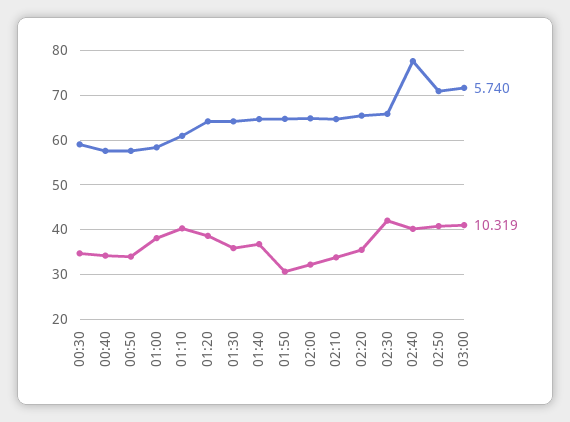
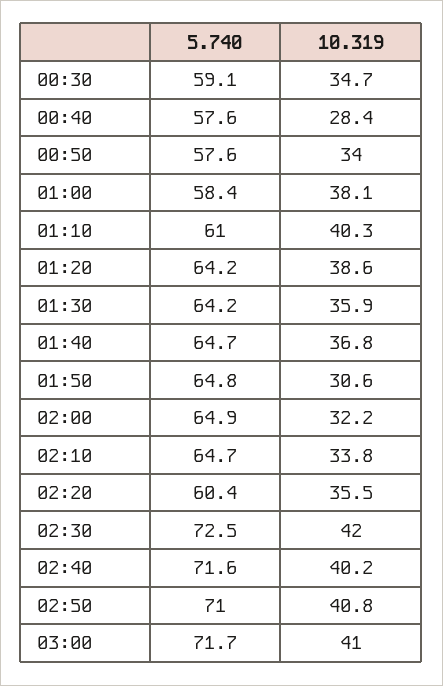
  {
    "5.740": {
      "00:30": 59.1,
      "00:40": 57.6,
      "00:50": 57.6,
      "01:00": 58.4,
      "01:10": 61,
      "01:20": 64.2,
      "01:30": 64.2,
      "01:40": 64.7,
      "01:50": 64.8,
      "02:00": 64.9,
      "02:10": 64.7,
-     "02:20": 66,
+     "02:20": 60.4,
-     "02:30": 66,
+     "02:30": 72.5,
-     "02:40": 78,
+     "02:40": 71.6,
      "02:50": 71,
      "03:00": 71.7
    },
    "10.319": {
      "00:30": 34.7,
-     "00:40": 34,
+     "00:40": 28.4,
      "00:50": 34,
      "01:00": 38.1,
      "01:10": 40.3,
      "01:20": 38.6,
      "01:30": 35.9,
      "01:40": 36.8,
      "01:50": 30.6,
      "02:00": 32.2,
      "02:10": 33.8,
      "02:20": 35.5,
      "02:30": 42,
      "02:40": 40.2,
      "02:50": 40.8,
      "03:00": 41
    }
  }

